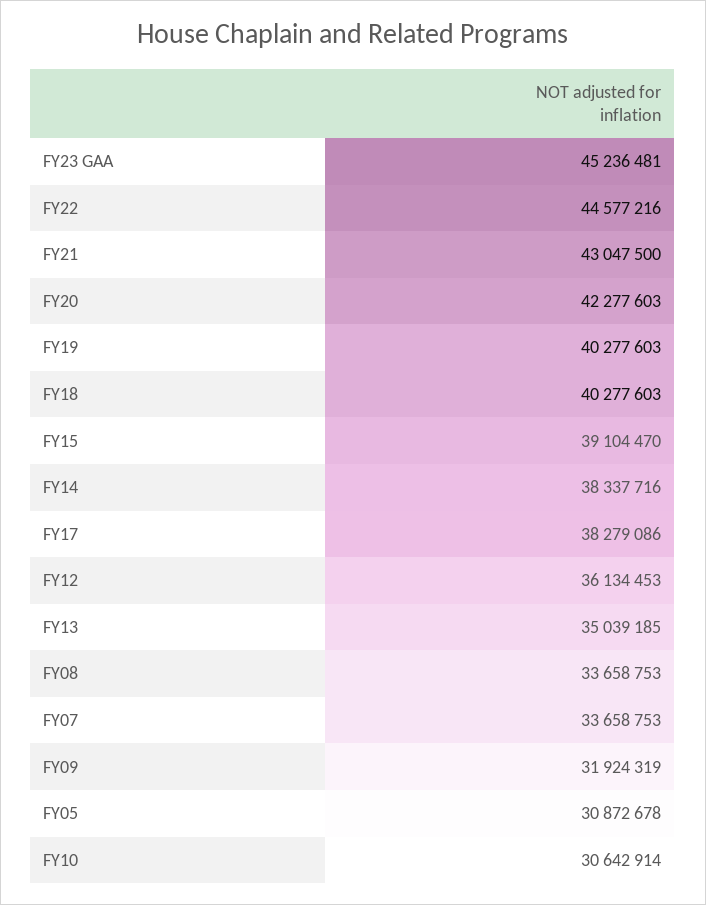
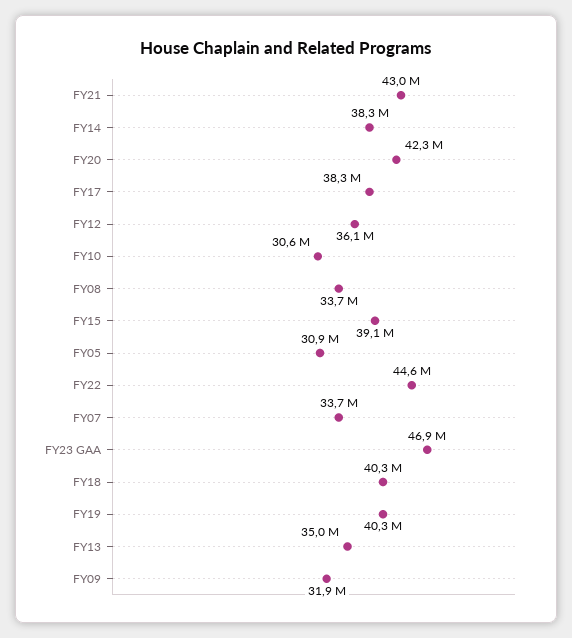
  {
-   "FY23 GAA": 45236481,
+   "FY23 GAA": 46900000,
    "FY22": 44577216,
    "FY21": 43047500,
    "FY20": 42277603,
    "FY19": 40277603,
    "FY18": 40277603,
    "FY15": 39104470,
    "FY14": 38337716,
    "FY17": 38279086,
    "FY12": 36134453,
    "FY13": 35039185,
    "FY08": 33658753,
    "FY07": 33658753,
    "FY09": 31924319,
    "FY05": 30872678,
    "FY10": 30642914
  }

